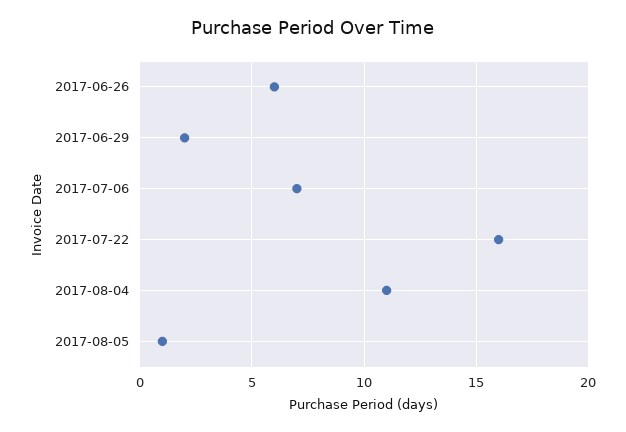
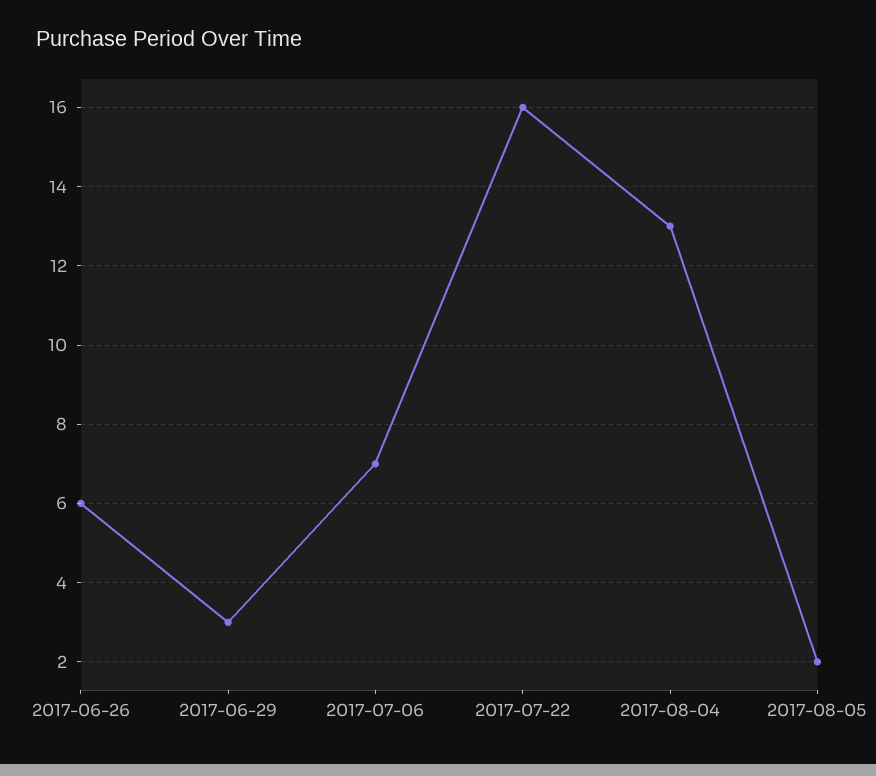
  {
    "2017-06-26": 6,
-   "2017-06-29": 2,
+   "2017-06-29": 3,
    "2017-07-06": 7,
    "2017-07-22": 16,
-   "2017-08-04": 11,
+   "2017-08-04": 13,
-   "2017-08-05": 1
+   "2017-08-05": 2
  }

